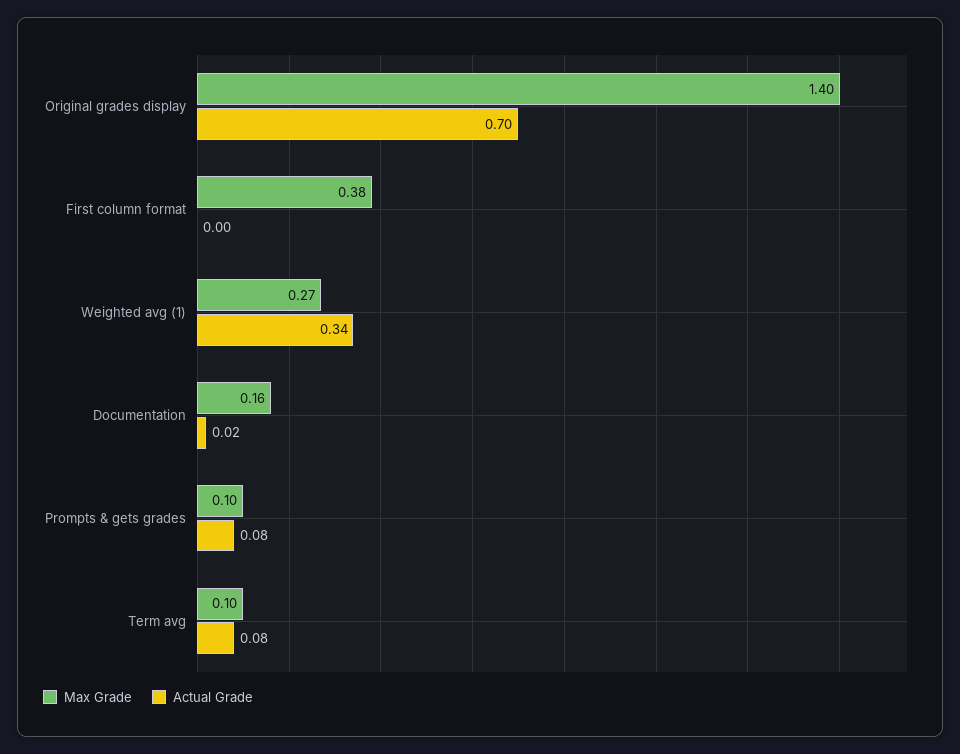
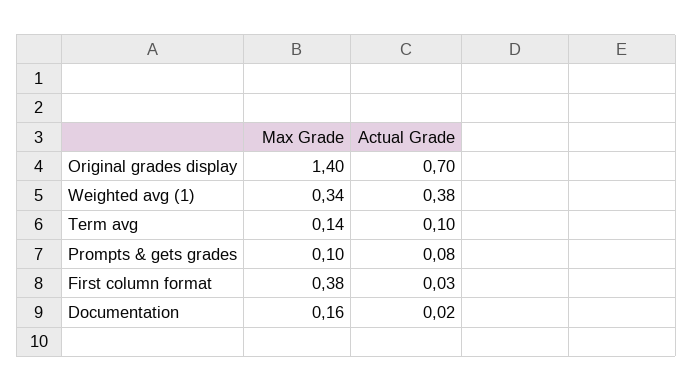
  {
    "Max Grade": {
      "Original grades display": 1.4,
      "First column format": 0.38,
-     "Weighted avg (1)": 0.27,
+     "Weighted avg (1)": 0.34,
      "Documentation": 0.16,
      "Prompts & gets grades": 0.1,
-     "Term avg": 0.1
+     "Term avg": 0.14
    },
    "Actual Grade": {
      "Original grades display": 0.7,
-     "First column format": 0,
+     "First column format": 0.03,
-     "Weighted avg (1)": 0.34,
+     "Weighted avg (1)": 0.38,
      "Documentation": 0.02,
      "Prompts & gets grades": 0.08,
-     "Term avg": 0.08
+     "Term avg": 0.1
    }
  }

